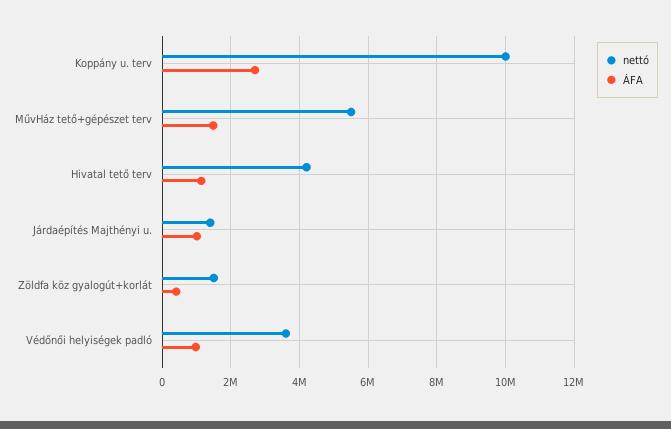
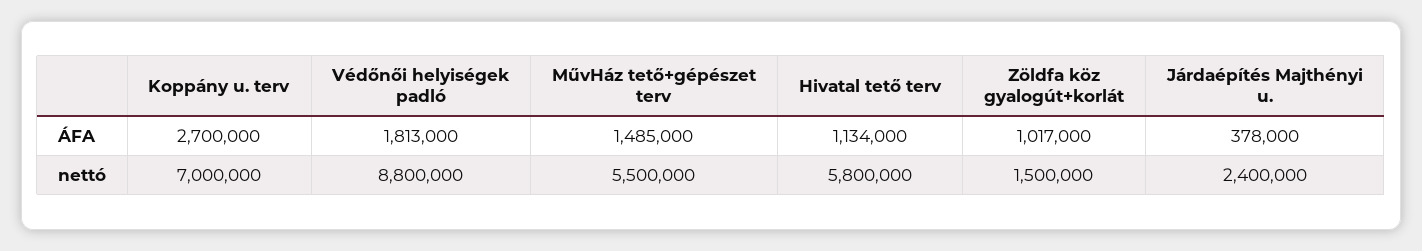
  {
    "nettó": {
-     "Koppány u. terv": 10000000,
+     "Koppány u. terv": 7000000,
      "MűvHáz tető+gépészet terv": 5500000,
-     "Hivatal tető terv": 4200000,
+     "Hivatal tető terv": 5800000,
-     "Járdaépítés Majthényi u.": 1400000,
+     "Járdaépítés Majthényi u.": 2400000,
      "Zöldfa köz gyalogút+korlát": 1500000,
-     "Védőnői helyiségek padló": 3600000
+     "Védőnői helyiségek padló": 8800000
    },
    "ÁFA": {
      "Koppány u. terv": 2700000,
      "MűvHáz tető+gépészet terv": 1485000,
      "Hivatal tető terv": 1134000,
-     "Járdaépítés Majthényi u.": 1000000,
+     "Járdaépítés Majthényi u.": 378000,
-     "Zöldfa köz gyalogút+korlát": 400000,
+     "Zöldfa köz gyalogút+korlát": 1017000,
-     "Védőnői helyiségek padló": 1000000
+     "Védőnői helyiségek padló": 1813000
    }
  }

